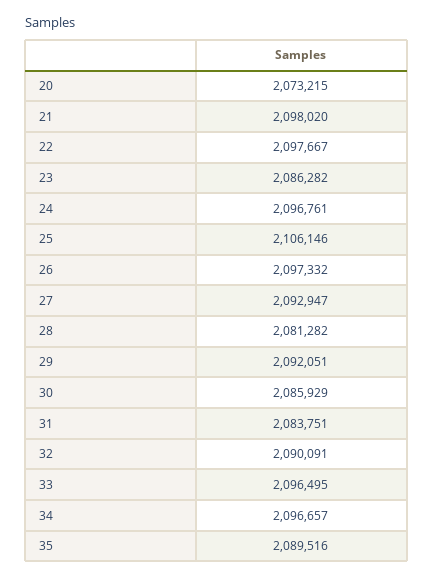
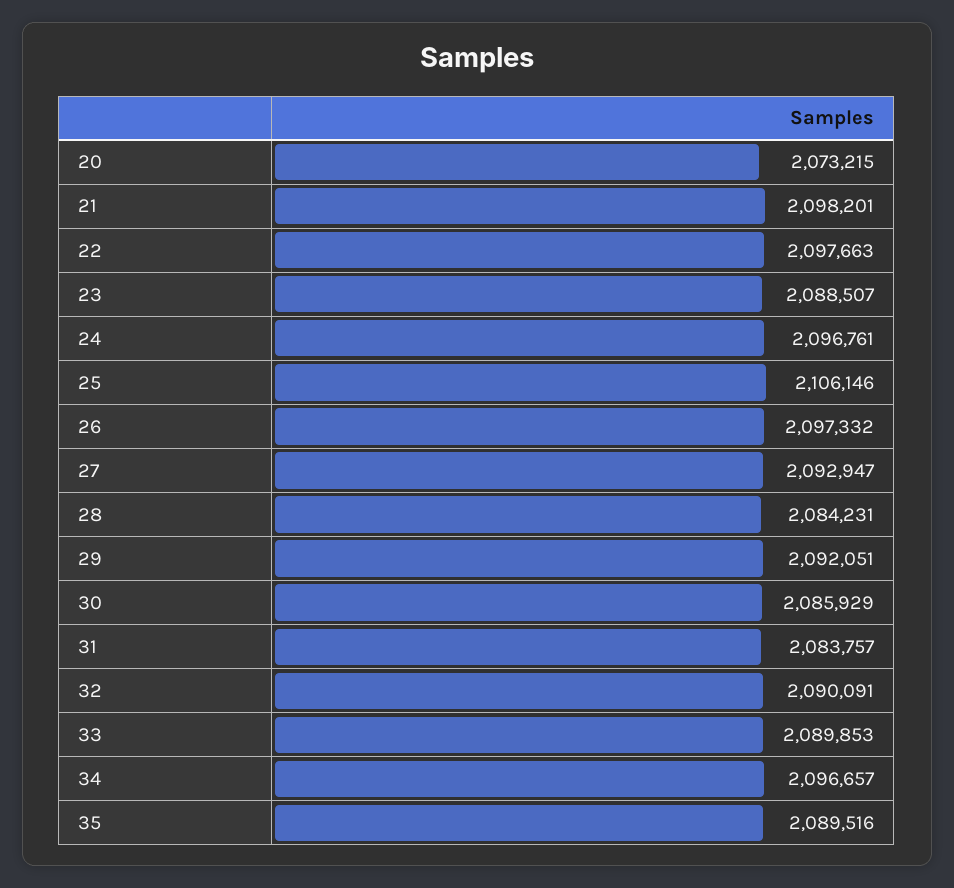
  {
    "20": 2073215,
-   "21": 2098020,
+   "21": 2098201,
-   "22": 2097667,
+   "22": 2097663,
-   "23": 2086282,
+   "23": 2088507,
    "24": 2096761,
    "25": 2106146,
    "26": 2097332,
    "27": 2092947,
-   "28": 2081282,
+   "28": 2084231,
    "29": 2092051,
    "30": 2085929,
-   "31": 2083751,
+   "31": 2083757,
    "32": 2090091,
-   "33": 2096495,
+   "33": 2089853,
    "34": 2096657,
    "35": 2089516
  }

